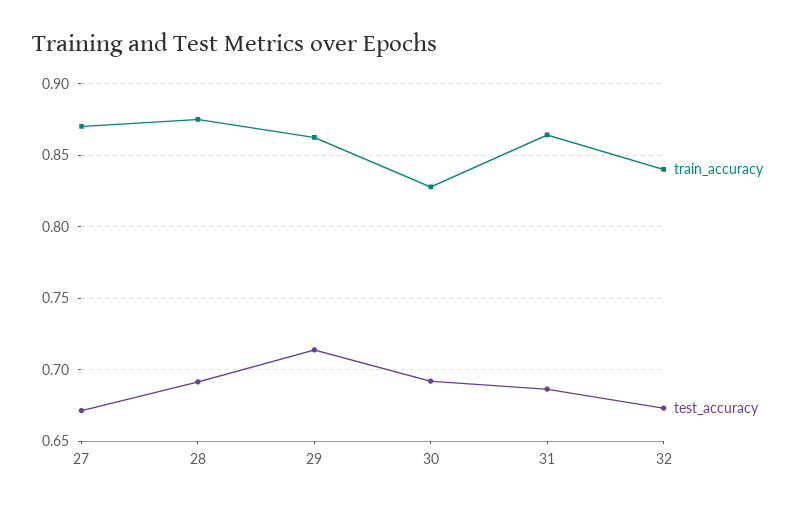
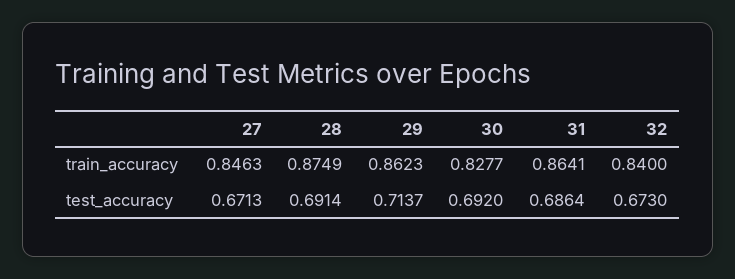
  {
    "train_accuracy": {
-     "27": 0.87,
+     "27": 0.8463,
      "28": 0.8749,
      "29": 0.8623,
      "30": 0.8277,
      "31": 0.8641,
      "32": 0.84
    },
    "test_accuracy": {
      "27": 0.6713,
      "28": 0.6914,
      "29": 0.7137,
      "30": 0.692,
      "31": 0.6864,
      "32": 0.673
    }
  }

